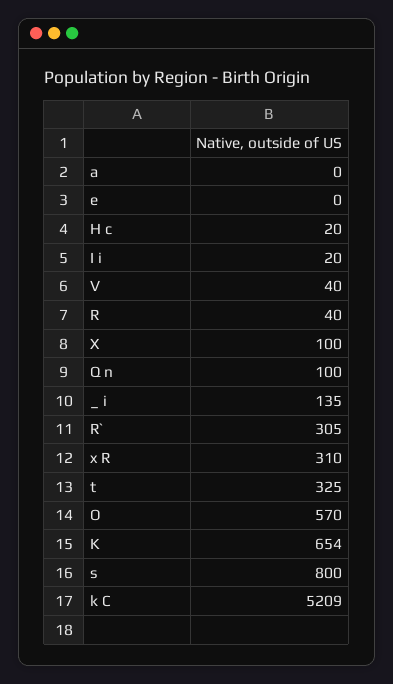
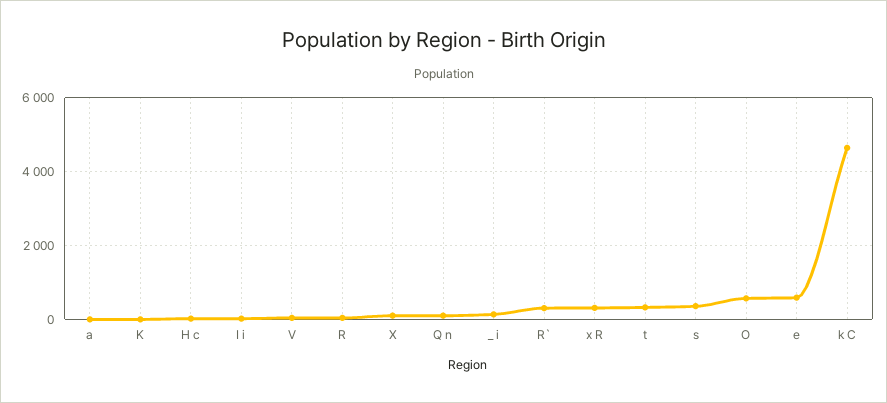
  {
    "a": 0,
-   "e": 0,
+   "e": 600,
    "H c": 20,
    "I i": 20,
    "V": 40,
    "R": 40,
    "X": 100,
    "Q n": 100,
    "_ i": 135,
    "R`": 305,
    "x R": 310,
    "t": 325,
    "O": 570,
-   "K": 654,
+   "K": 0,
-   "s": 800,
+   "s": 400,
-   "k C": 5209
+   "k C": 4600
  }

